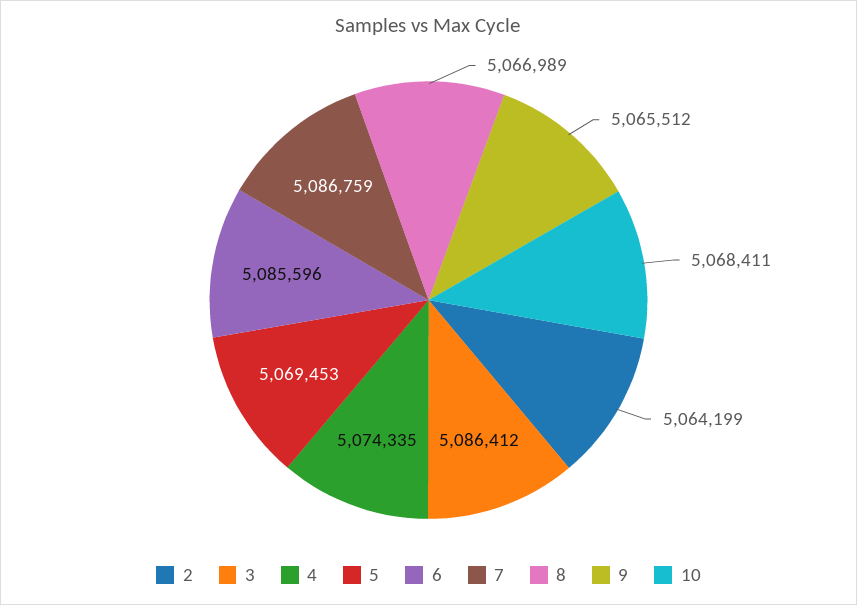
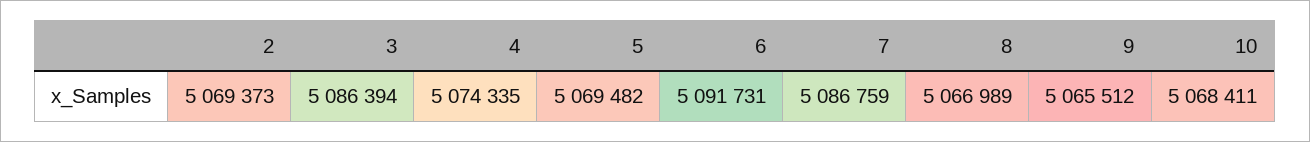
  {
-   "2": 5064199,
+   "2": 5069373,
-   "3": 5086412,
+   "3": 5086394,
    "4": 5074335,
-   "5": 5069453,
+   "5": 5069482,
-   "6": 5085596,
+   "6": 5091731,
    "7": 5086759,
    "8": 5066989,
    "9": 5065512,
    "10": 5068411
  }

